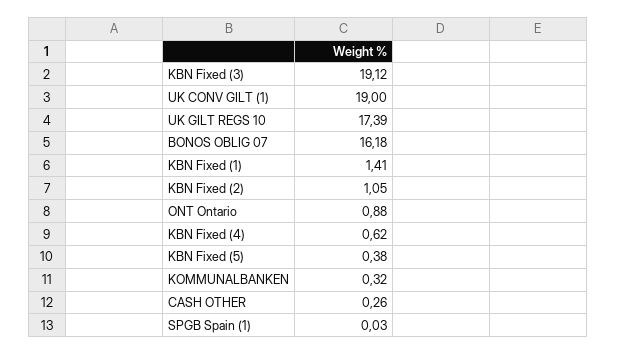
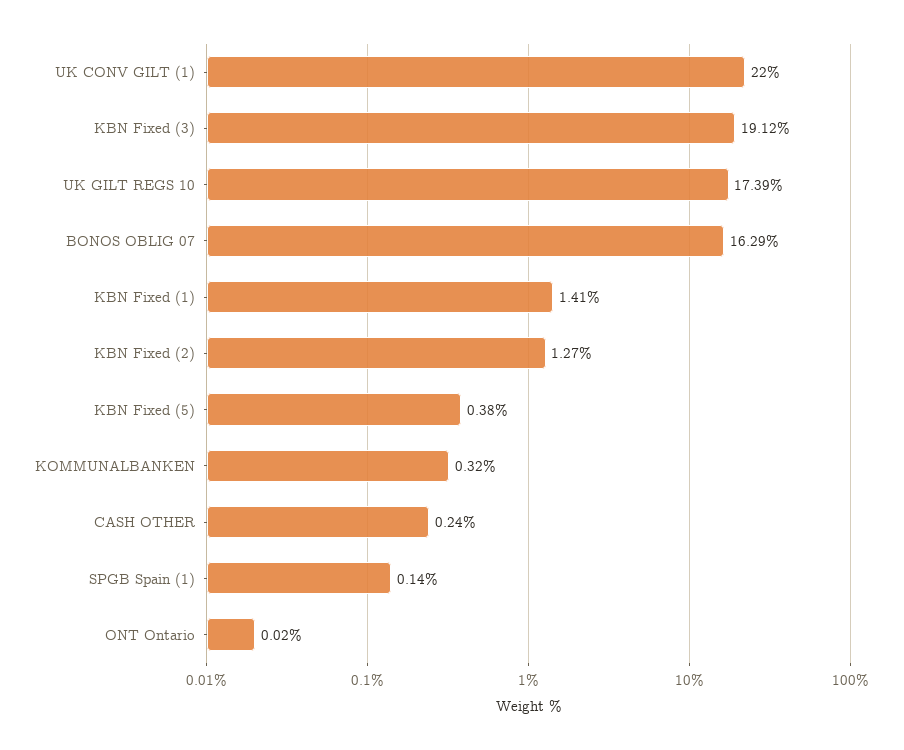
  {
    "KBN Fixed (3)": 19.12,
-   "UK CONV GILT (1)": 19,
+   "UK CONV GILT (1)": 22,
    "UK GILT REGS 10": 17.39,
-   "BONOS OBLIG 07": 16.18,
+   "BONOS OBLIG 07": 16.29,
    "KBN Fixed (1)": 1.41,
-   "KBN Fixed (2)": 1.05,
+   "KBN Fixed (2)": 1.27,
-   "ONT Ontario": 0.88,
+   "ONT Ontario": 0.02,
-   "KBN Fixed (4)": 0.62,
    "KBN Fixed (5)": 0.38,
    "KOMMUNALBANKEN": 0.32,
-   "CASH OTHER": 0.26,
+   "CASH OTHER": 0.24,
-   "SPGB Spain (1)": 0.03
+   "SPGB Spain (1)": 0.14
  }

